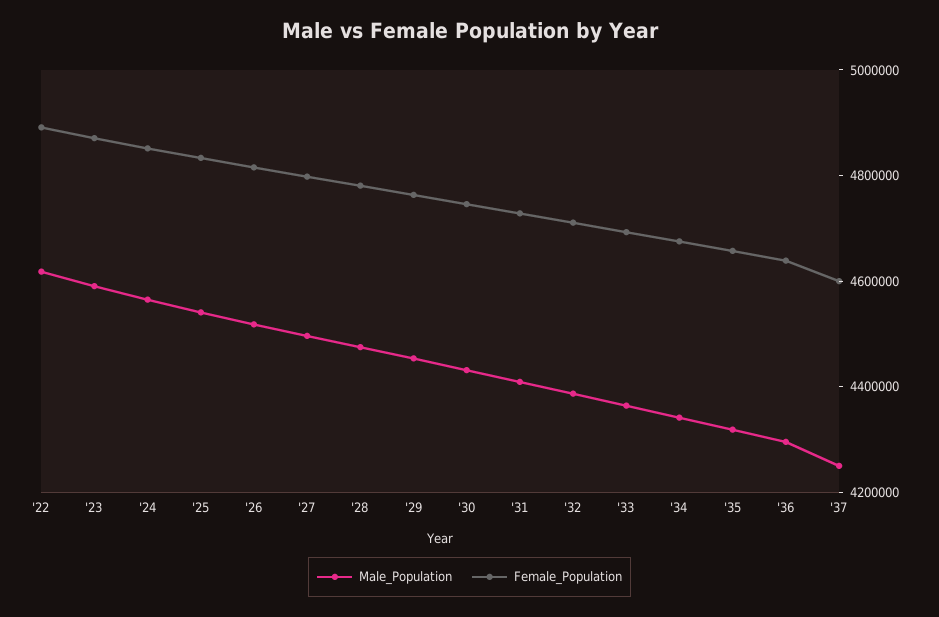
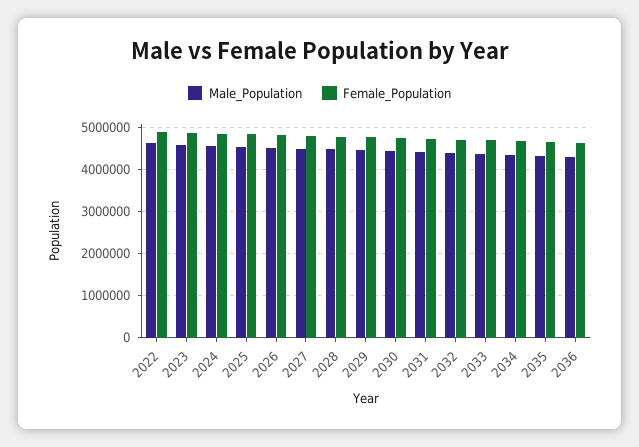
  {
    "Male_Population": {
      "'22": 4600000,
      "'23": 4600000,
      "'24": 4550000,
      "'25": 4550000,
      "'26": 4500000,
      "'27": 4500000,
      "'28": 4450000,
      "'29": 4450000,
      "'30": 4450000,
      "'31": 4400000,
      "'32": 4400000,
      "'33": 4350000,
      "'34": 4350000,
      "'35": 4300000,
-     "'36": 4300000,
+     "'36": 4300000
-     "'37": 4250000
    },
    "Female_Population": {
      "'22": 4900000,
      "'23": 4850000,
      "'24": 4850000,
      "'25": 4850000,
      "'26": 4800000,
      "'27": 4800000,
      "'28": 4800000,
      "'29": 4750000,
      "'30": 4750000,
      "'31": 4750000,
      "'32": 4700000,
      "'33": 4700000,
      "'34": 4700000,
      "'35": 4650000,
-     "'36": 4650000,
+     "'36": 4650000
-     "'37": 4600000
    }
  }

